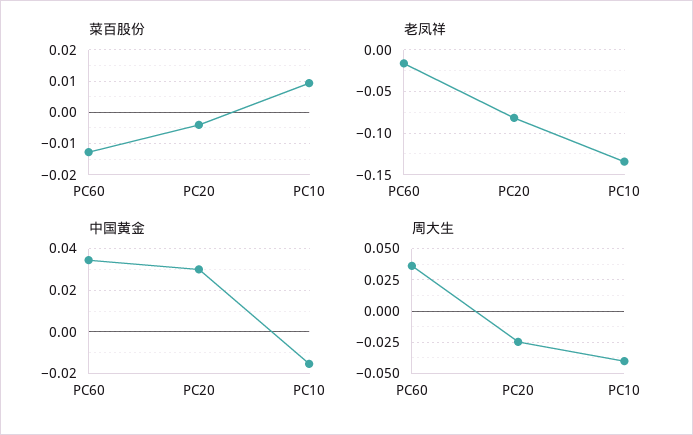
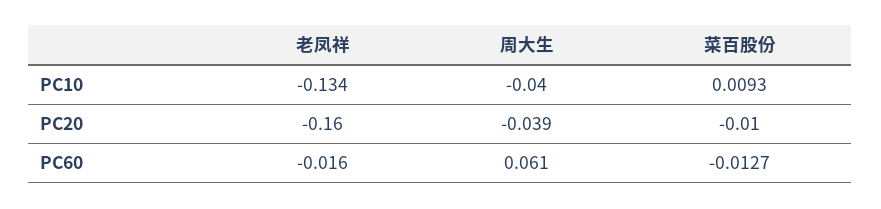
  {
    "菜百股份": {
      "PC60": -0.0127,
-     "PC20": -0.004,
+     "PC20": -0.01,
      "PC10": 0.0093
    },
    "老凤祥": {
      "PC60": -0.016,
-     "PC20": -0.08,
+     "PC20": -0.16,
      "PC10": -0.134
    },
-   "中国黄金": {
-     "PC60": 0.035,
-     "PC20": 0.03,
-     "PC10": -0.015
-   },
    "周大生": {
-     "PC60": 0.035,
+     "PC60": 0.061,
-     "PC20": -0.025,
+     "PC20": -0.039,
      "PC10": -0.04
    }
  }

